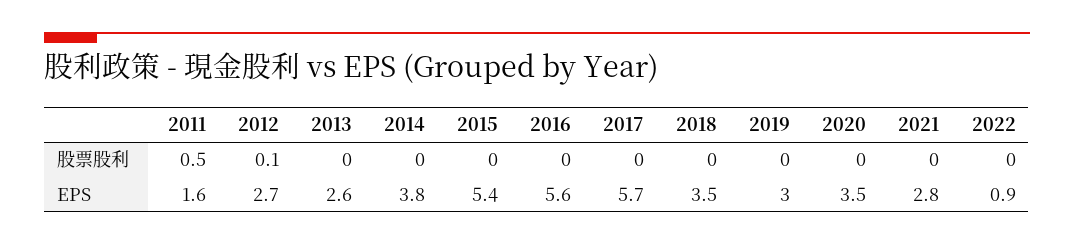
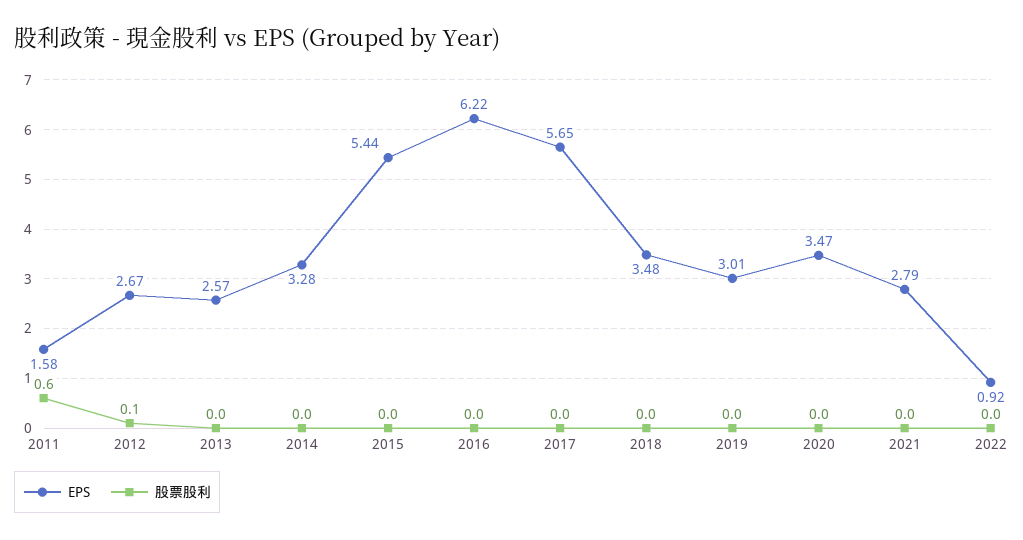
  {
    "股票股利": {
-     "2011": 0.5,
+     "2011": 0.6,
      "2012": 0.1,
      "2013": 0,
      "2014": 0,
      "2015": 0,
      "2016": 0,
      "2017": 0,
      "2018": 0,
      "2019": 0,
      "2020": 0,
      "2021": 0,
      "2022": 0
    },
    "EPS": {
      "2011": 1.58,
      "2012": 2.67,
      "2013": 2.57,
-     "2014": 3.8,
+     "2014": 3.28,
      "2015": 5.44,
-     "2016": 5.6,
+     "2016": 6.22,
      "2017": 5.65,
      "2018": 3.48,
      "2019": 3.01,
      "2020": 3.47,
      "2021": 2.79,
      "2022": 0.92
    }
  }

